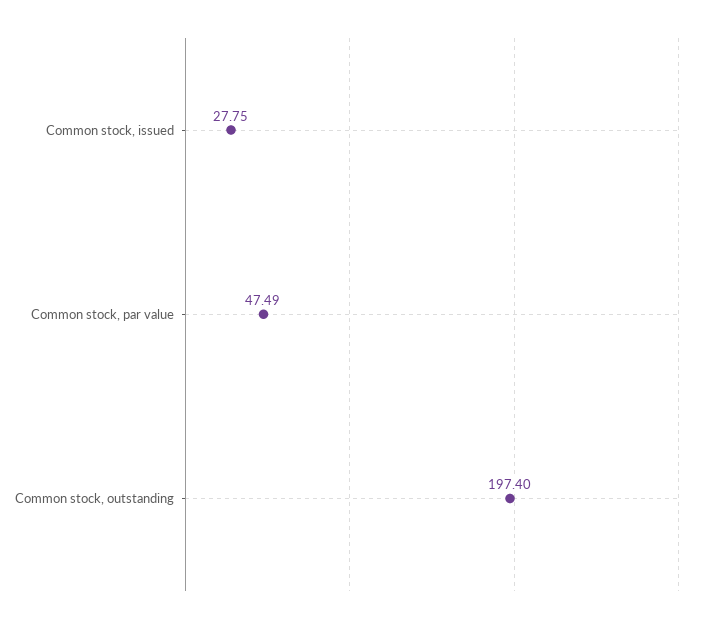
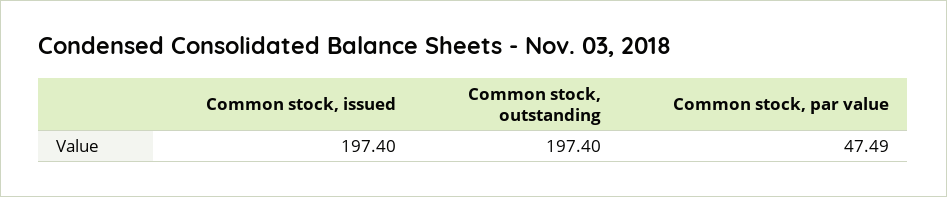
  {
-   "Common stock, issued": 27.75,
+   "Common stock, issued": 197.4,
    "Common stock, par value": 47.49,
    "Common stock, outstanding": 197.4
  }

